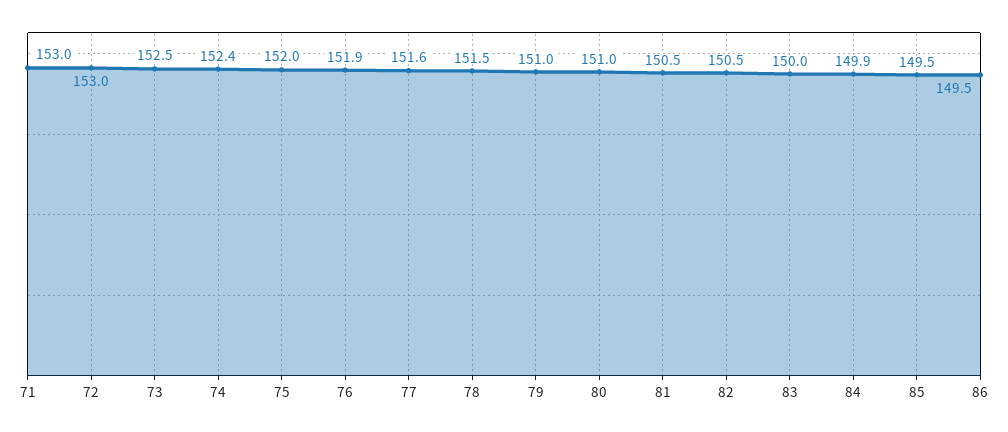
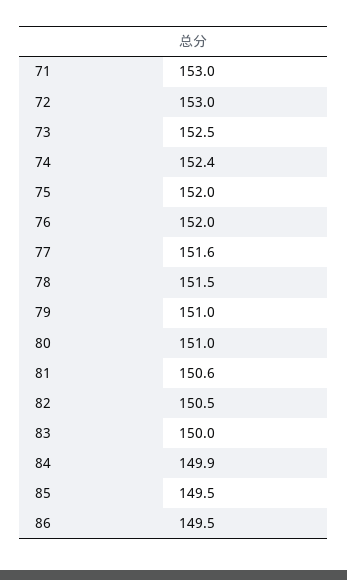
  {
    "71": 153,
    "72": 153,
    "73": 152.5,
    "74": 152.4,
    "75": 152,
-   "76": 151.9,
+   "76": 152,
    "77": 151.6,
    "78": 151.5,
    "79": 151,
    "80": 151,
-   "81": 150.5,
+   "81": 150.6,
    "82": 150.5,
    "83": 150,
    "84": 149.9,
    "85": 149.5,
    "86": 149.5
  }

